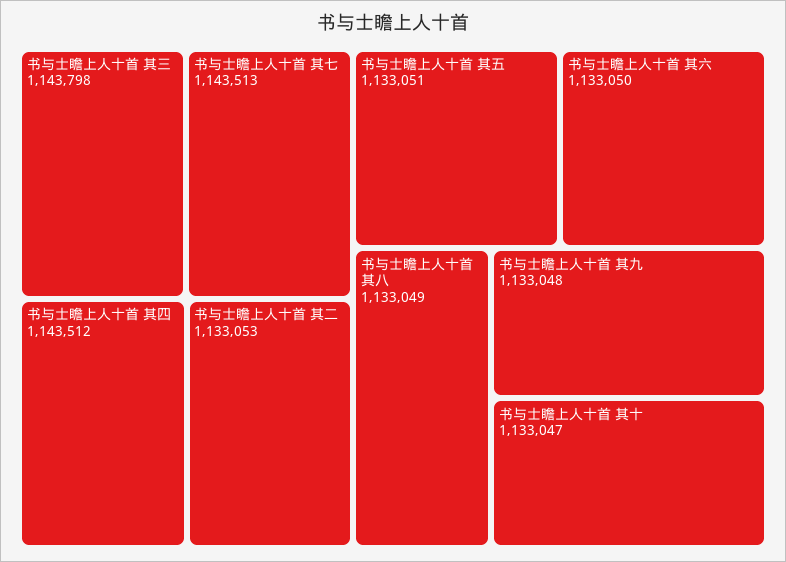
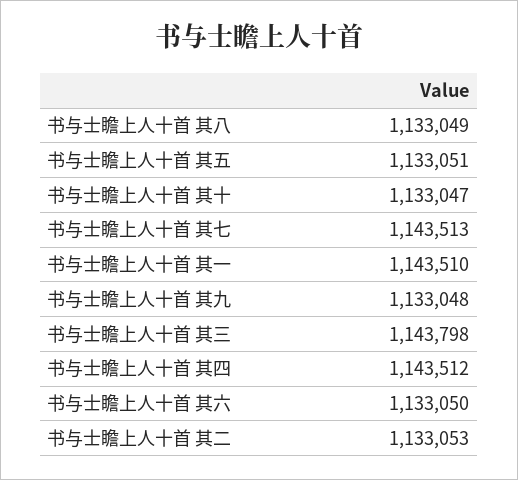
  {
    "书与士瞻上人十首 其三": 1143798,
    "书与士瞻上人十首 其七": 1143513,
    "书与士瞻上人十首 其四": 1143512,
    "书与士瞻上人十首 其二": 1133053,
    "书与士瞻上人十首 其五": 1133051,
    "书与士瞻上人十首 其六": 1133050,
    "书与士瞻上人十首 其八": 1133049,
    "书与士瞻上人十首 其九": 1133048,
-   "书与士瞻上人十首 其十": 1133047
+   "书与士瞻上人十首 其十": 1133047,
+   "书与士瞻上人十首 其一": 1143510
  }

